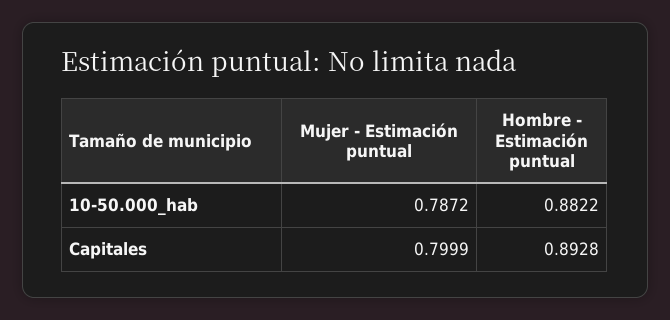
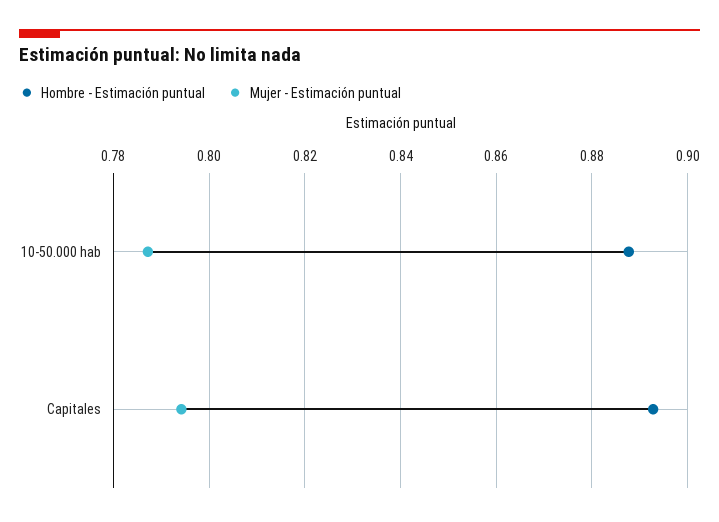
  {
    "Mujer - Estimación puntual": {
      "10-50.000_hab": 0.7872,
-     "Capitales": 0.7999
+     "Capitales": 0.794
    },
    "Hombre - Estimación puntual": {
-     "10-50.000_hab": 0.8822,
+     "10-50.000_hab": 0.888,
      "Capitales": 0.8928
    }
  }

